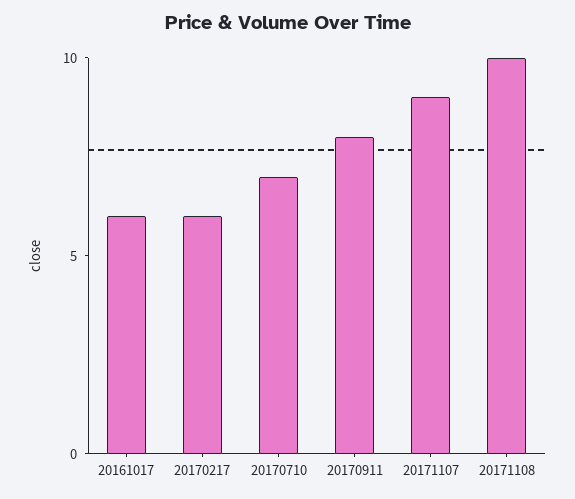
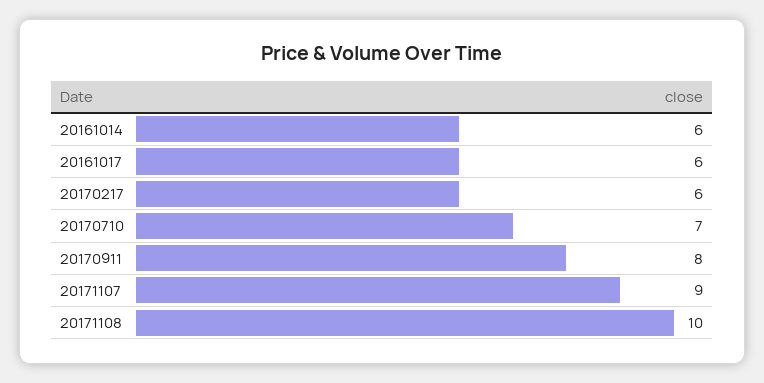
  {
    "20161017": 6,
    "20170217": 6,
    "20170710": 7,
    "20170911": 8,
    "20171107": 9,
-   "20171108": 10
+   "20171108": 10,
+   "20161014": 6
  }

